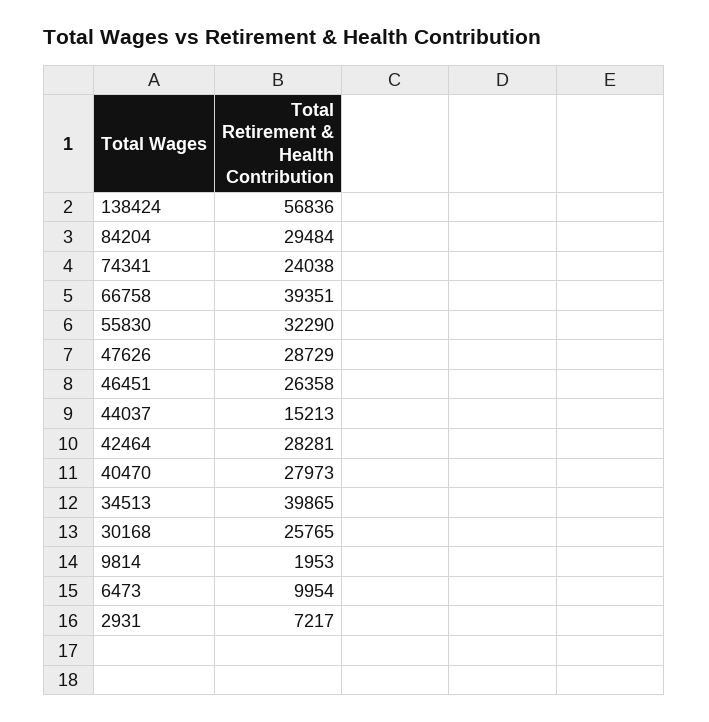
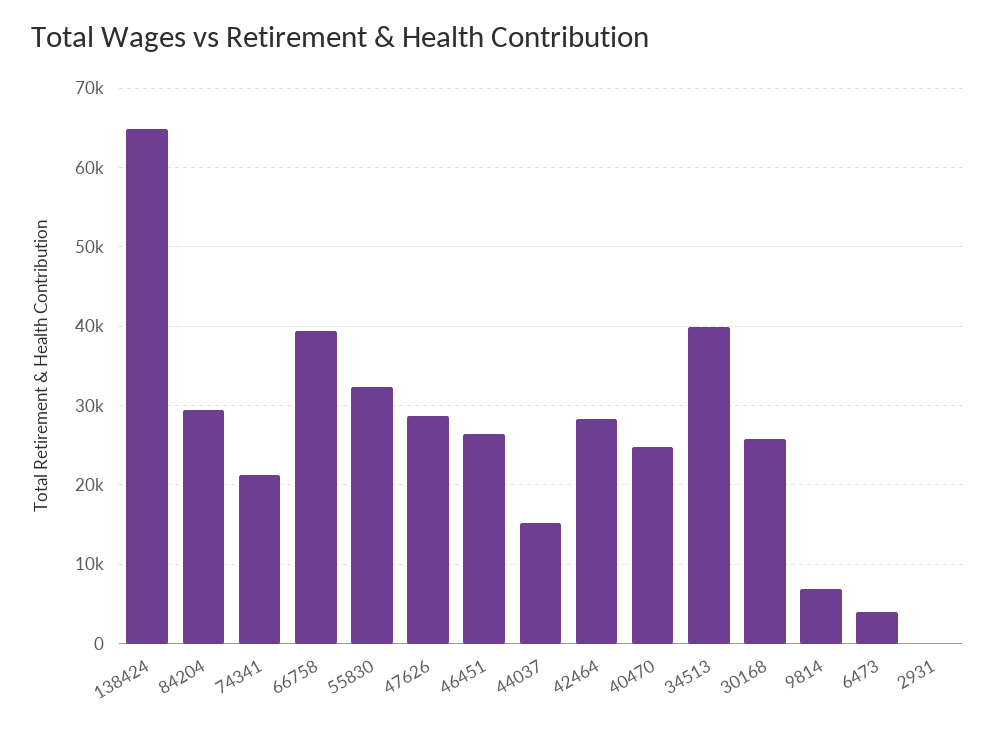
  {
-   "138424": 56836,
+   "138424": 65000,
    "84204": 29484,
-   "74341": 24038,
+   "74341": 21000,
    "66758": 39351,
    "55830": 32290,
    "47626": 28729,
    "46451": 26358,
    "44037": 15213,
    "42464": 28281,
-   "40470": 27973,
+   "40470": 25000,
    "34513": 39865,
    "30168": 25765,
-   "9814": 1953,
+   "9814": 7000,
-   "6473": 9954,
+   "6473": 4000,
-   "2931": 7217
+   "2931": 0
  }

